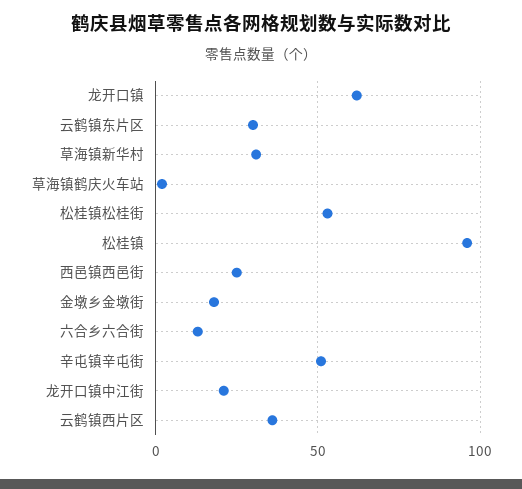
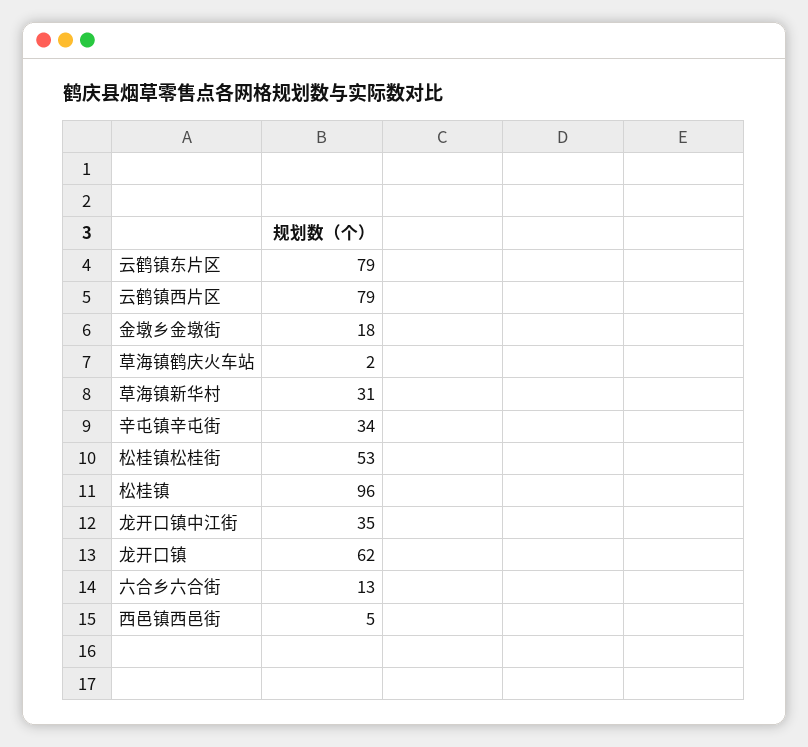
  {
    "龙开口镇": 62,
-   "云鹤镇东片区": 30,
+   "云鹤镇东片区": 79,
    "草海镇新华村": 31,
    "草海镇鹤庆火车站": 2,
    "松桂镇松桂街": 53,
    "松桂镇": 96,
-   "西邑镇西邑街": 25,
+   "西邑镇西邑街": 5,
    "金墩乡金墩街": 18,
    "六合乡六合街": 13,
-   "辛屯镇辛屯街": 50,
+   "辛屯镇辛屯街": 34,
-   "龙开口镇中江街": 20,
+   "龙开口镇中江街": 35,
-   "云鹤镇西片区": 35
+   "云鹤镇西片区": 79
  }

